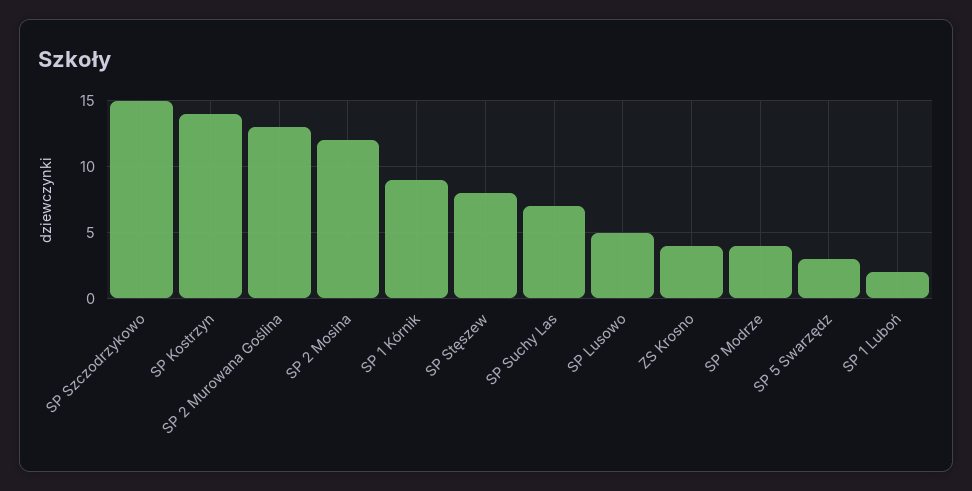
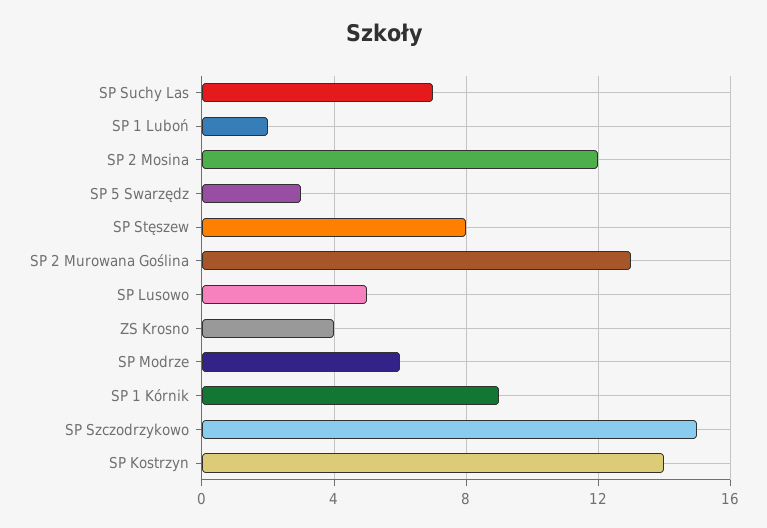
  {
    "SP Szczodrzykowo": 15,
    "SP Kostrzyn": 14,
    "SP 2 Murowana Goślina": 13,
    "SP 2 Mosina": 12,
    "SP 1 Kórnik": 9,
    "SP Stęszew": 8,
    "SP Suchy Las": 7,
    "SP Lusowo": 5,
    "ZS Krosno": 4,
-   "SP Modrze": 4,
+   "SP Modrze": 6,
    "SP 5 Swarzędz": 3,
    "SP 1 Luboń": 2
  }

